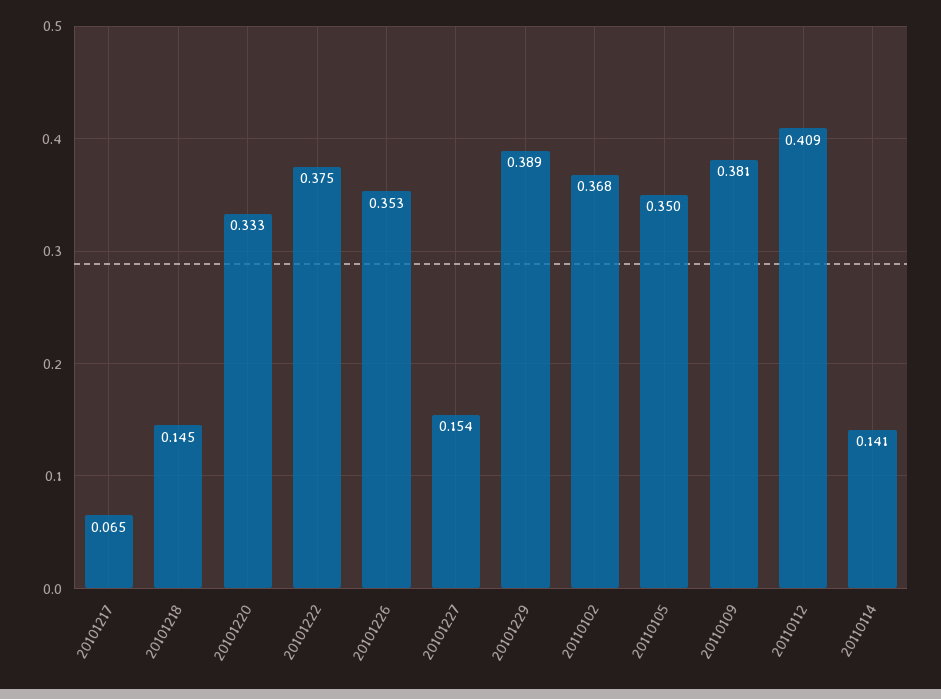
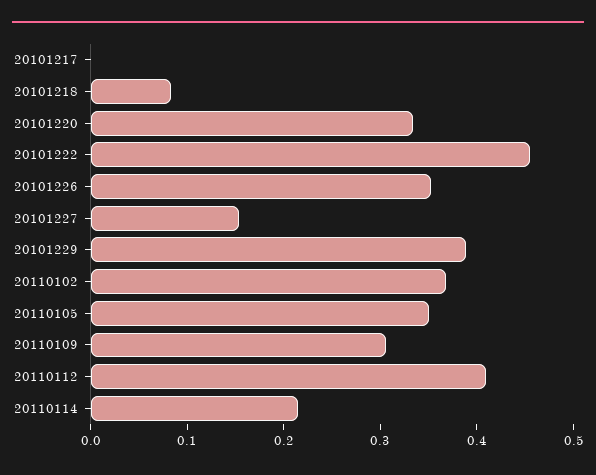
  {
-   "20101217": 0.065,
+   "20101217": 0,
-   "20101218": 0.145,
+   "20101218": 0.08,
    "20101220": 0.333,
-   "20101222": 0.375,
+   "20101222": 0.46,
    "20101226": 0.353,
    "20101227": 0.154,
    "20101229": 0.389,
    "20110102": 0.368,
    "20110105": 0.35,
-   "20110109": 0.381,
+   "20110109": 0.3,
    "20110112": 0.409,
-   "20110114": 0.141
+   "20110114": 0.22
  }

